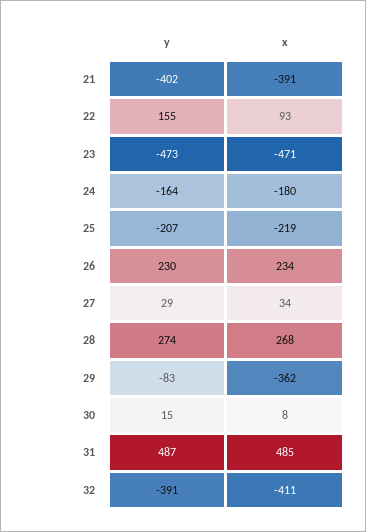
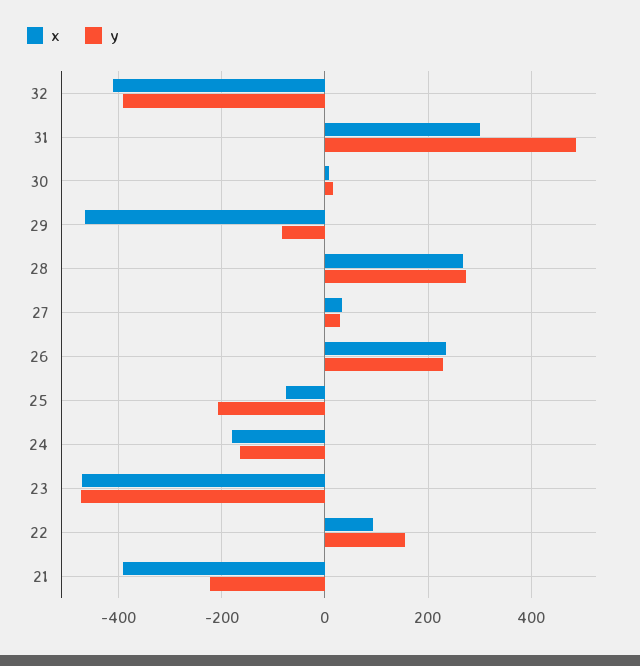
  {
    "y": {
-     "21": -402,
+     "21": -220,
      "22": 155,
      "23": -473,
      "24": -164,
      "25": -207,
      "26": 230,
      "27": 29,
      "28": 274,
      "29": -83,
      "30": 15,
      "31": 487,
      "32": -391
    },
    "x": {
      "21": -391,
      "22": 93,
      "23": -471,
      "24": -180,
-     "25": -219,
+     "25": -80,
      "26": 234,
      "27": 34,
      "28": 268,
-     "29": -362,
+     "29": -460,
      "30": 8,
-     "31": 485,
+     "31": 300,
      "32": -411
    }
  }

